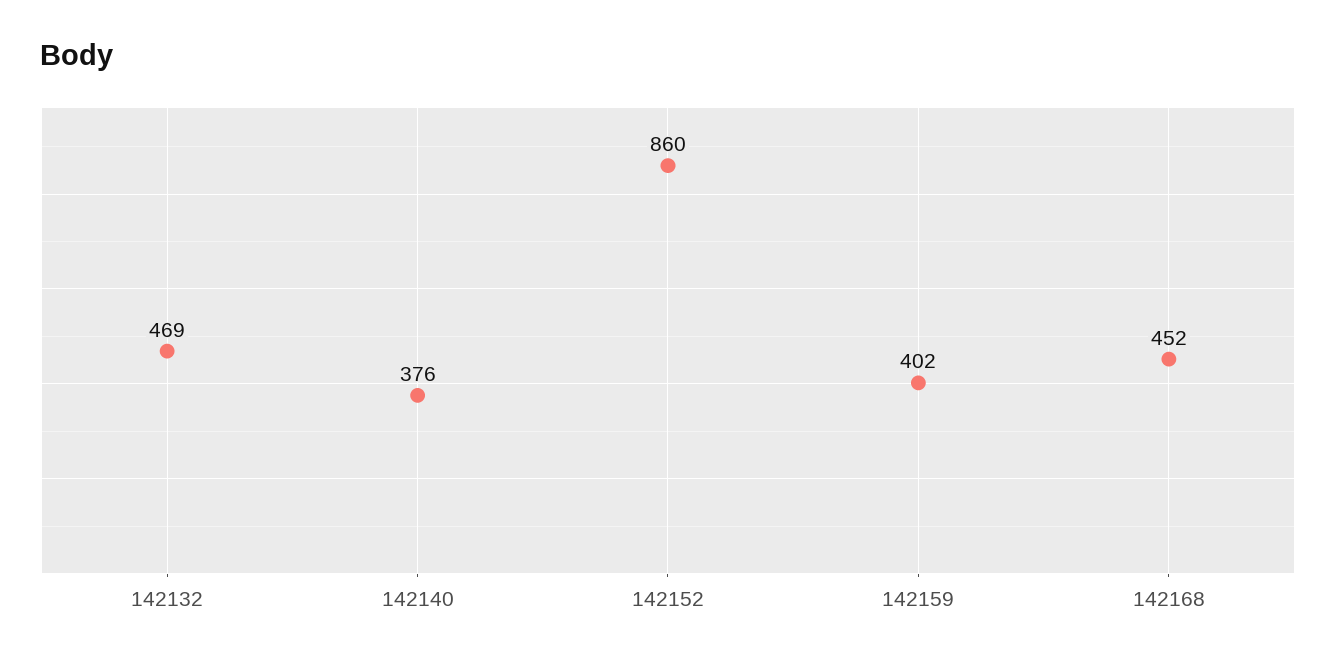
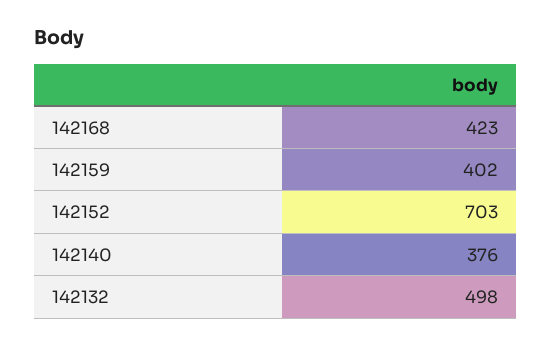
  {
-   "142132": 469,
+   "142132": 498,
    "142140": 376,
-   "142152": 860,
+   "142152": 703,
    "142159": 402,
-   "142168": 452
+   "142168": 423
  }

